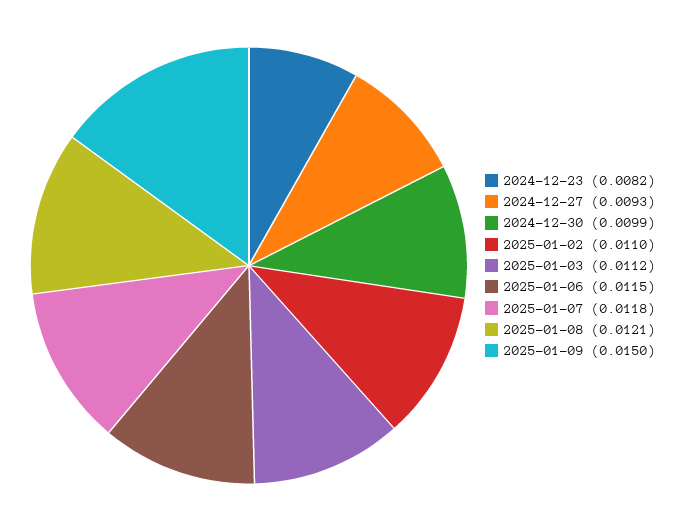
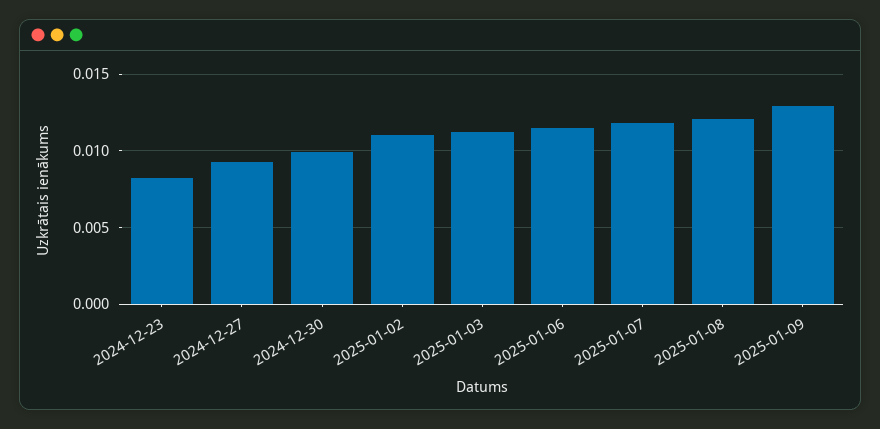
  {
    "2024-12-23": 0.0082,
    "2024-12-27": 0.0093,
    "2024-12-30": 0.0099,
    "2025-01-02": 0.011,
    "2025-01-03": 0.0112,
    "2025-01-06": 0.0115,
    "2025-01-07": 0.0118,
    "2025-01-08": 0.0121,
-   "2025-01-09": 0.015
+   "2025-01-09": 0.013
  }

